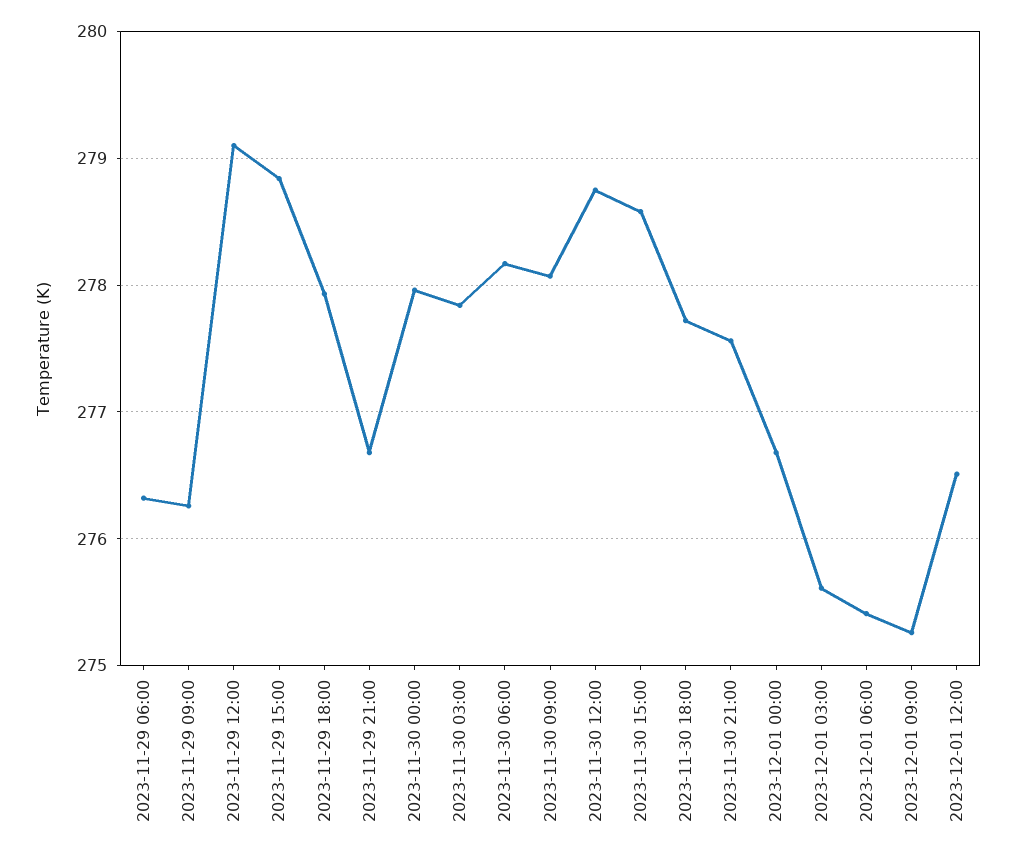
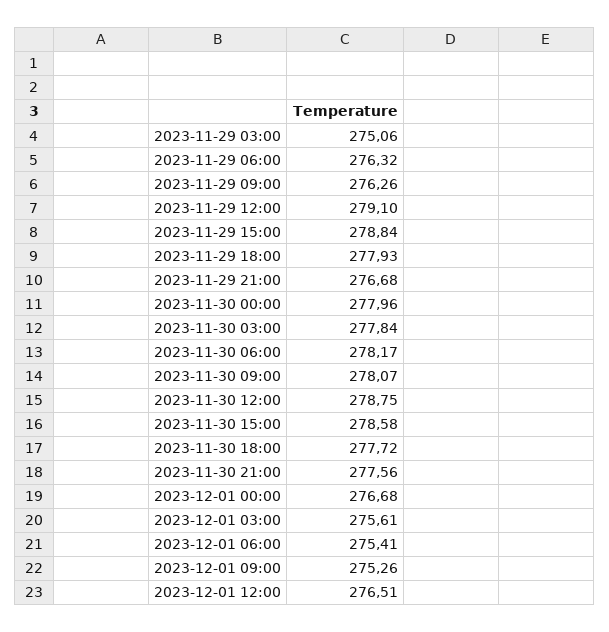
  {
    "2023-11-29 06:00": 276.32,
    "2023-11-29 09:00": 276.26,
    "2023-11-29 12:00": 279.1,
    "2023-11-29 15:00": 278.84,
    "2023-11-29 18:00": 277.93,
    "2023-11-29 21:00": 276.68,
    "2023-11-30 00:00": 277.96,
    "2023-11-30 03:00": 277.84,
    "2023-11-30 06:00": 278.17,
    "2023-11-30 09:00": 278.07,
    "2023-11-30 12:00": 278.75,
    "2023-11-30 15:00": 278.58,
    "2023-11-30 18:00": 277.72,
    "2023-11-30 21:00": 277.56,
    "2023-12-01 00:00": 276.68,
    "2023-12-01 03:00": 275.61,
    "2023-12-01 06:00": 275.41,
    "2023-12-01 09:00": 275.26,
-   "2023-12-01 12:00": 276.51
+   "2023-12-01 12:00": 276.51,
+   "2023-11-29 03:00": 275.06
  }

